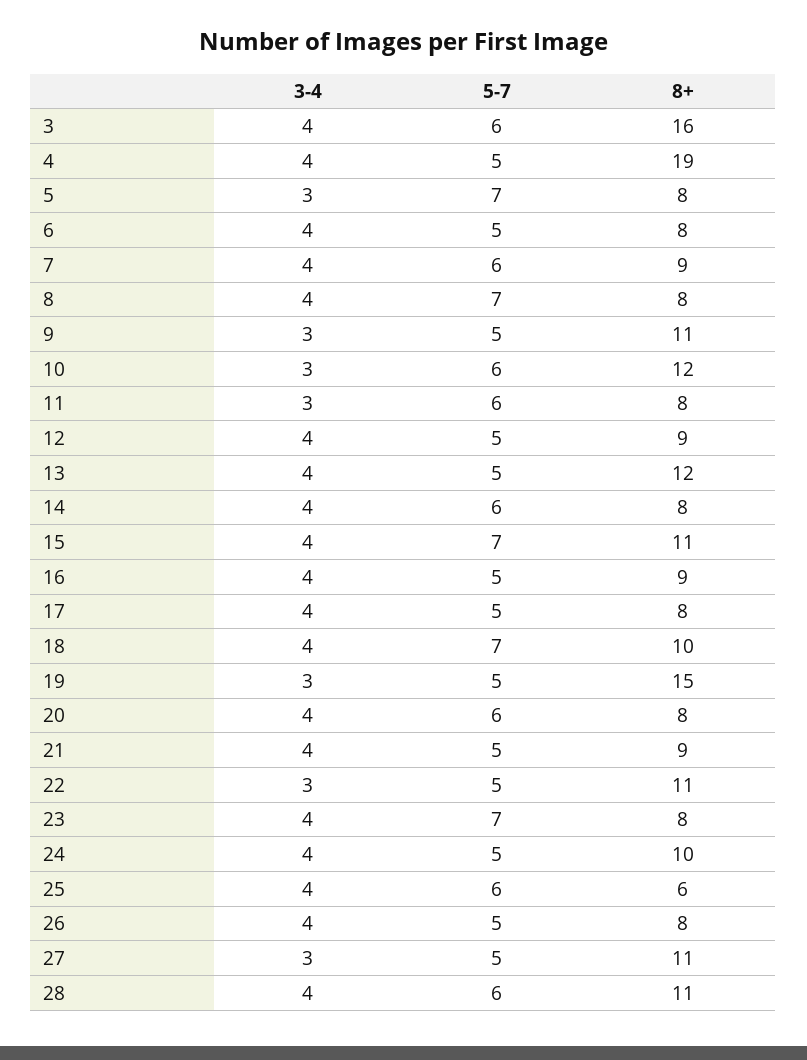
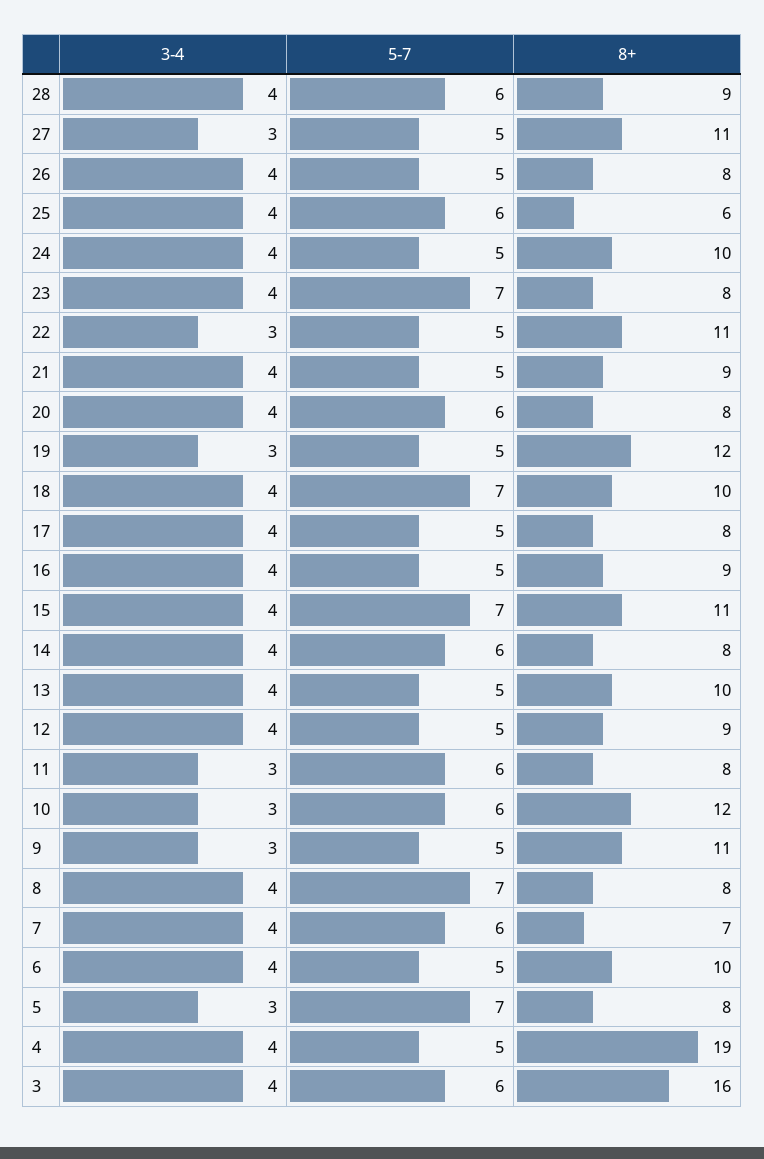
  {
    "3-4": {
      "3": 4,
      "4": 4,
      "5": 3,
      "6": 4,
      "7": 4,
      "8": 4,
      "9": 3,
      "10": 3,
      "11": 3,
      "12": 4,
      "13": 4,
      "14": 4,
      "15": 4,
      "16": 4,
      "17": 4,
      "18": 4,
      "19": 3,
      "20": 4,
      "21": 4,
      "22": 3,
      "23": 4,
      "24": 4,
      "25": 4,
      "26": 4,
      "27": 3,
      "28": 4
    },
    "5-7": {
      "3": 6,
      "4": 5,
      "5": 7,
      "6": 5,
      "7": 6,
      "8": 7,
      "9": 5,
      "10": 6,
      "11": 6,
      "12": 5,
      "13": 5,
      "14": 6,
      "15": 7,
      "16": 5,
      "17": 5,
      "18": 7,
      "19": 5,
      "20": 6,
      "21": 5,
      "22": 5,
      "23": 7,
      "24": 5,
      "25": 6,
      "26": 5,
      "27": 5,
      "28": 6
    },
    "8+": {
      "3": 16,
      "4": 19,
      "5": 8,
-     "6": 8,
+     "6": 10,
-     "7": 9,
+     "7": 7,
      "8": 8,
      "9": 11,
      "10": 12,
      "11": 8,
      "12": 9,
-     "13": 12,
+     "13": 10,
      "14": 8,
      "15": 11,
      "16": 9,
      "17": 8,
      "18": 10,
-     "19": 15,
+     "19": 12,
      "20": 8,
      "21": 9,
      "22": 11,
      "23": 8,
      "24": 10,
      "25": 6,
      "26": 8,
      "27": 11,
-     "28": 11
+     "28": 9
    }
  }

